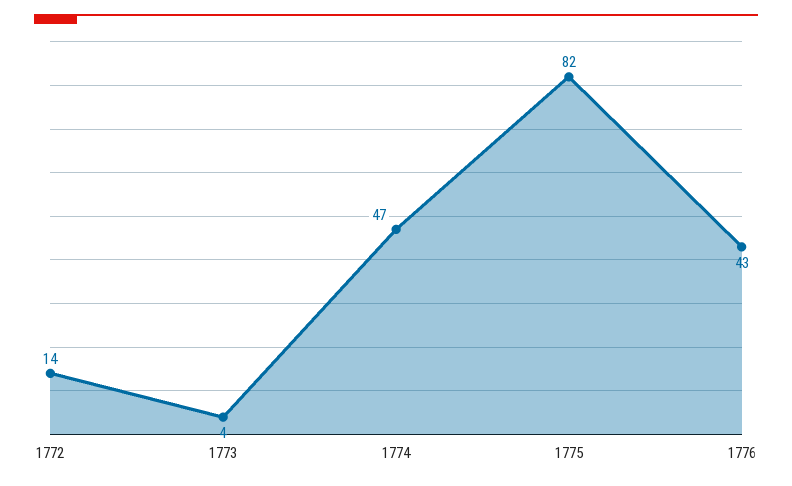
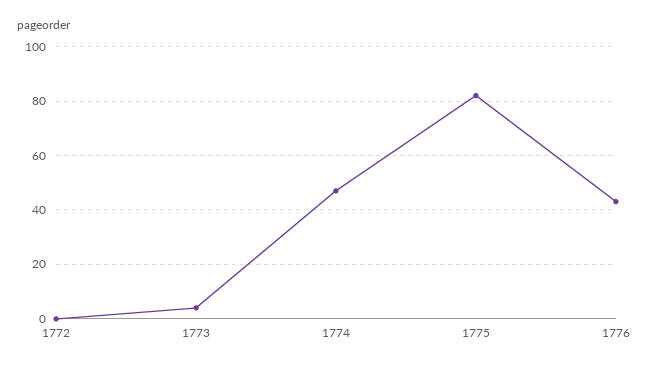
  {
-   "1772": 14,
+   "1772": 0,
    "1773": 4,
    "1774": 47,
    "1775": 82,
    "1776": 43
  }

